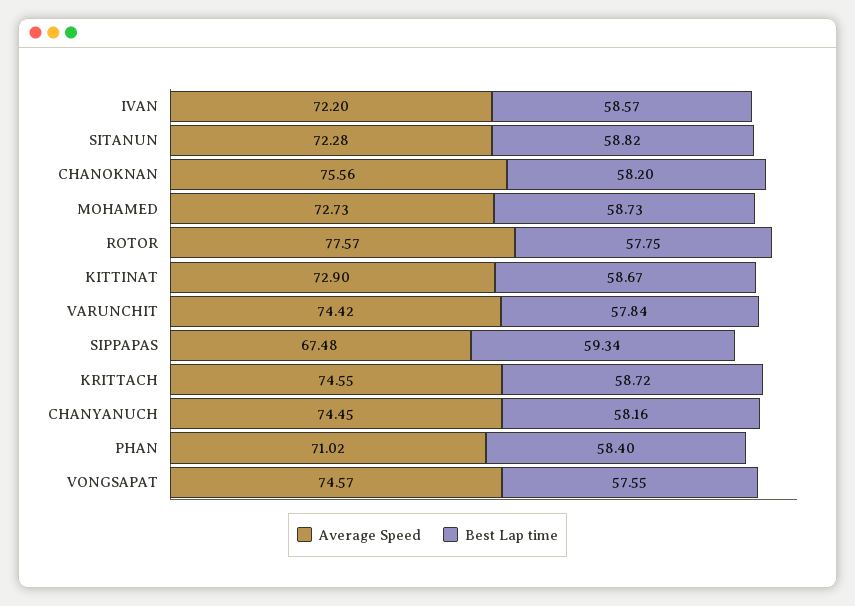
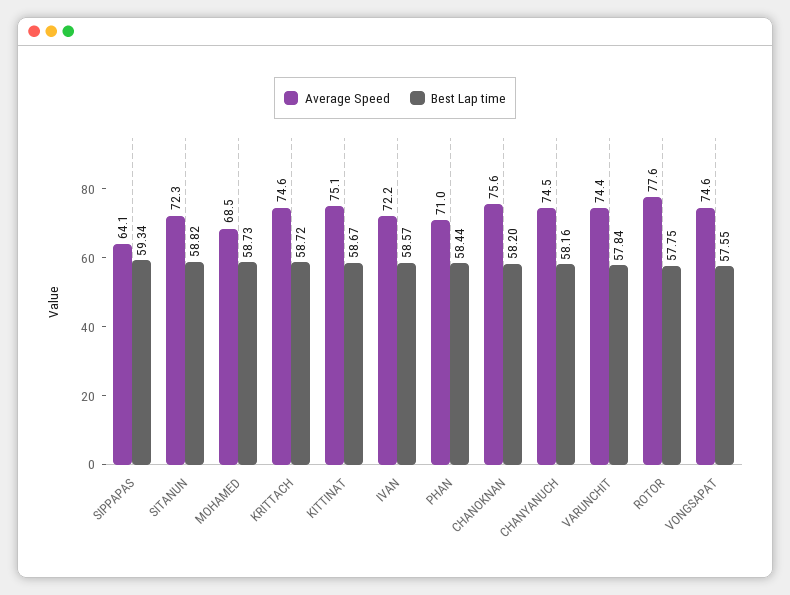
  {
    "Average Speed": {
      "IVAN": 72.2,
      "SITANUN": 72.28,
      "CHANOKNAN": 75.56,
-     "MOHAMED": 72.73,
+     "MOHAMED": 68.5,
      "ROTOR": 77.57,
-     "KITTINAT": 72.9,
+     "KITTINAT": 75.1,
      "VARUNCHIT": 74.42,
-     "SIPPAPAS": 67.48,
+     "SIPPAPAS": 64.1,
      "KRITTACH": 74.55,
      "CHANYANUCH": 74.45,
      "PHAN": 71.02,
      "VONGSAPAT": 74.57
    },
    "Best Lap time": {
      "IVAN": 58.57,
      "SITANUN": 58.82,
      "CHANOKNAN": 58.2,
      "MOHAMED": 58.73,
      "ROTOR": 57.75,
      "KITTINAT": 58.67,
      "VARUNCHIT": 57.84,
      "SIPPAPAS": 59.34,
      "KRITTACH": 58.72,
      "CHANYANUCH": 58.16,
-     "PHAN": 58.4,
+     "PHAN": 58.44,
      "VONGSAPAT": 57.55
    }
  }

